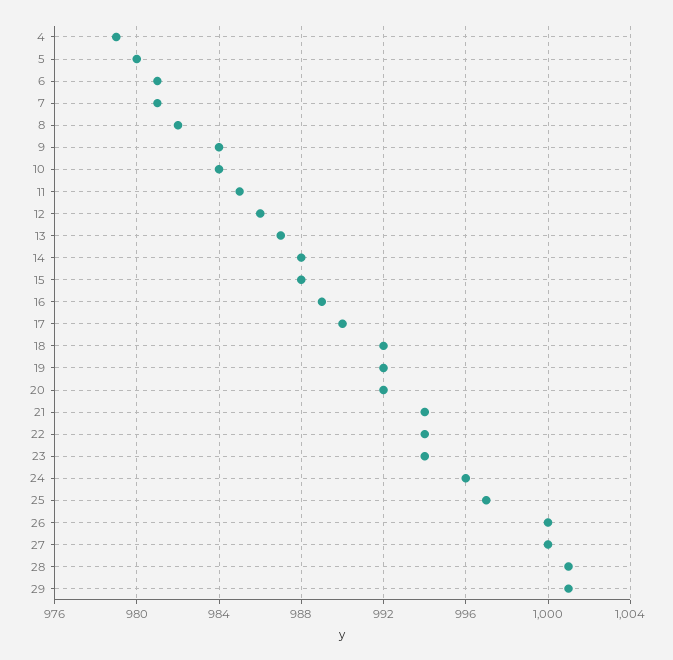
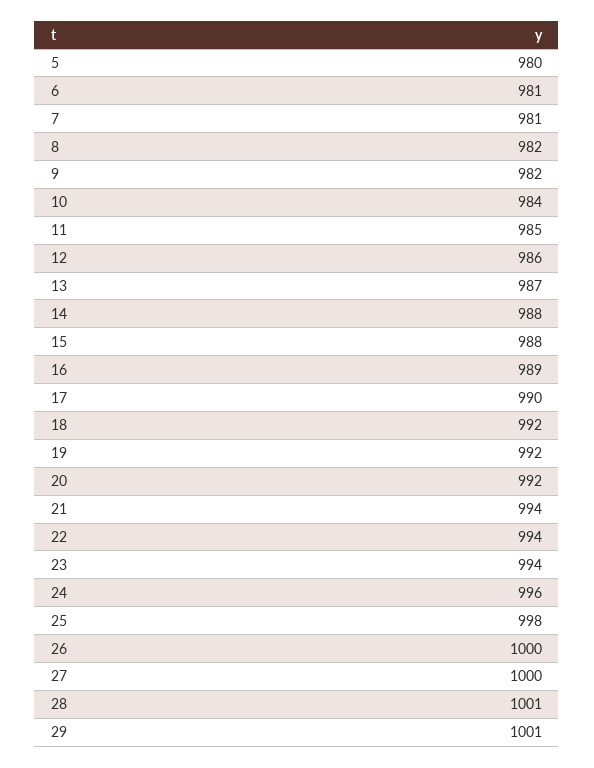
  {
-   "4": 979,
    "5": 980,
    "6": 981,
    "7": 981,
    "8": 982,
-   "9": 984,
+   "9": 982,
    "10": 984,
    "11": 985,
    "12": 986,
    "13": 987,
    "14": 988,
    "15": 988,
    "16": 989,
    "17": 990,
    "18": 992,
    "19": 992,
    "20": 992,
    "21": 994,
    "22": 994,
    "23": 994,
    "24": 996,
-   "25": 997,
+   "25": 998,
    "26": 1000,
    "27": 1000,
    "28": 1001,
    "29": 1001
  }

